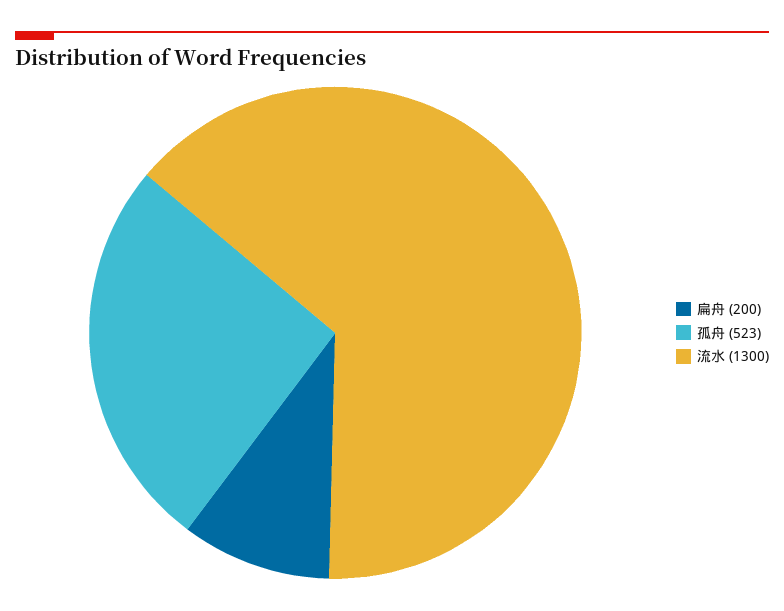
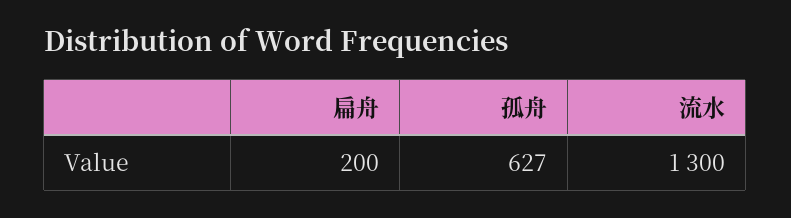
  {
    "扁舟": 200,
-   "孤舟": 523,
+   "孤舟": 627,
    "流水": 1300
  }

